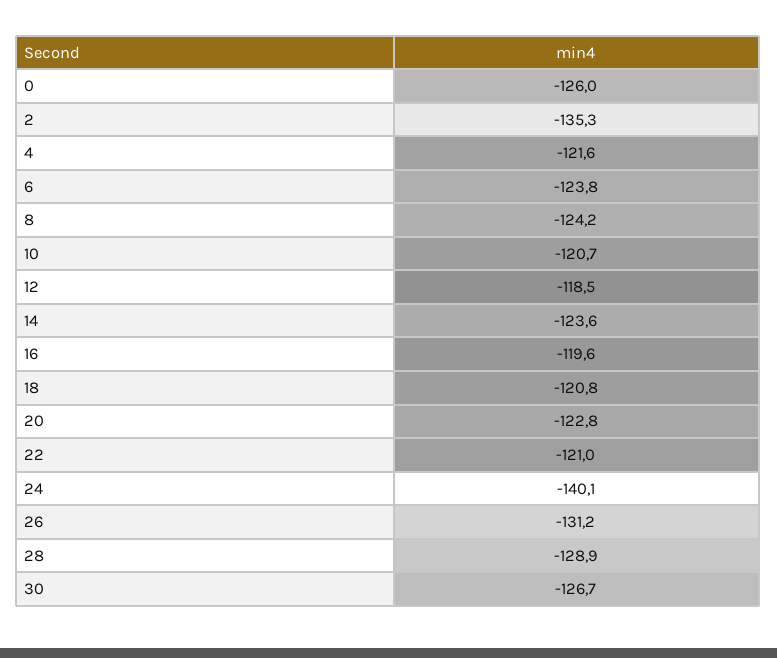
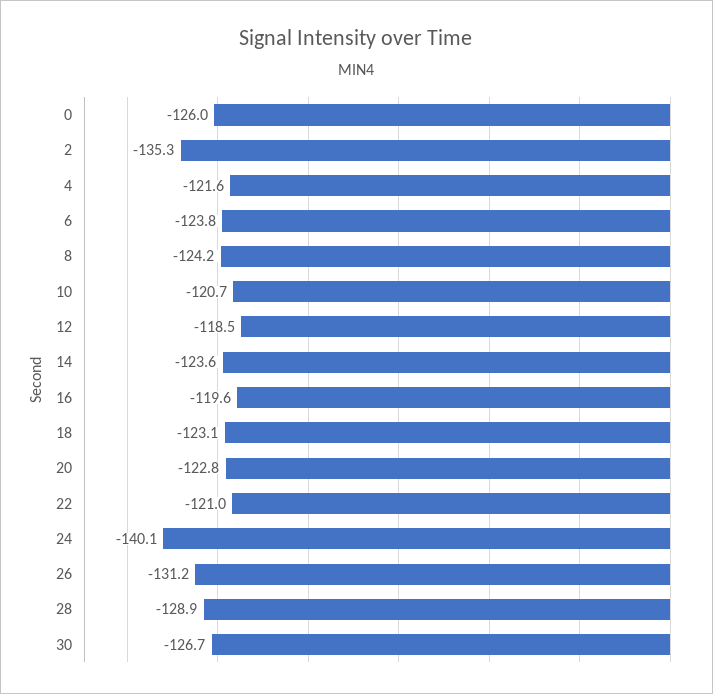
  {
    "0": -126,
    "2": -135.3,
    "4": -121.6,
    "6": -123.8,
    "8": -124.2,
    "10": -120.7,
    "12": -118.5,
    "14": -123.6,
    "16": -119.6,
-   "18": -120.8,
+   "18": -123.1,
    "20": -122.8,
    "22": -121,
    "24": -140.1,
    "26": -131.2,
    "28": -128.9,
    "30": -126.7
  }

